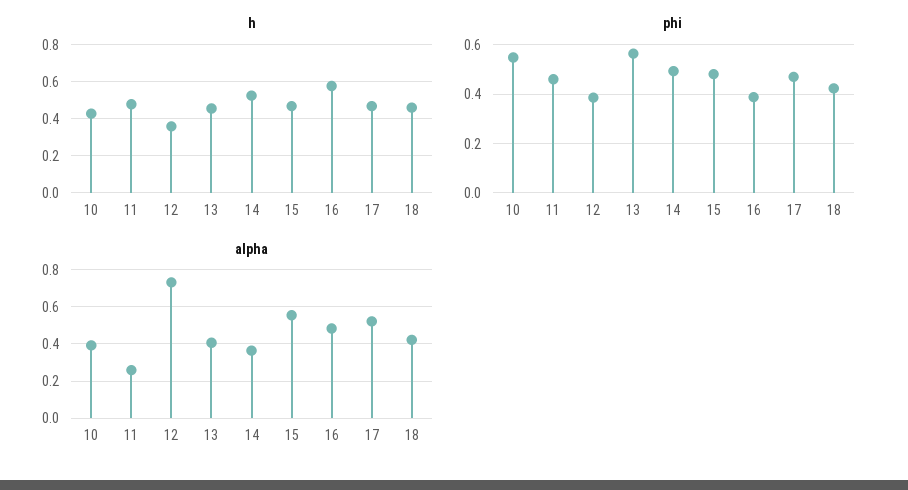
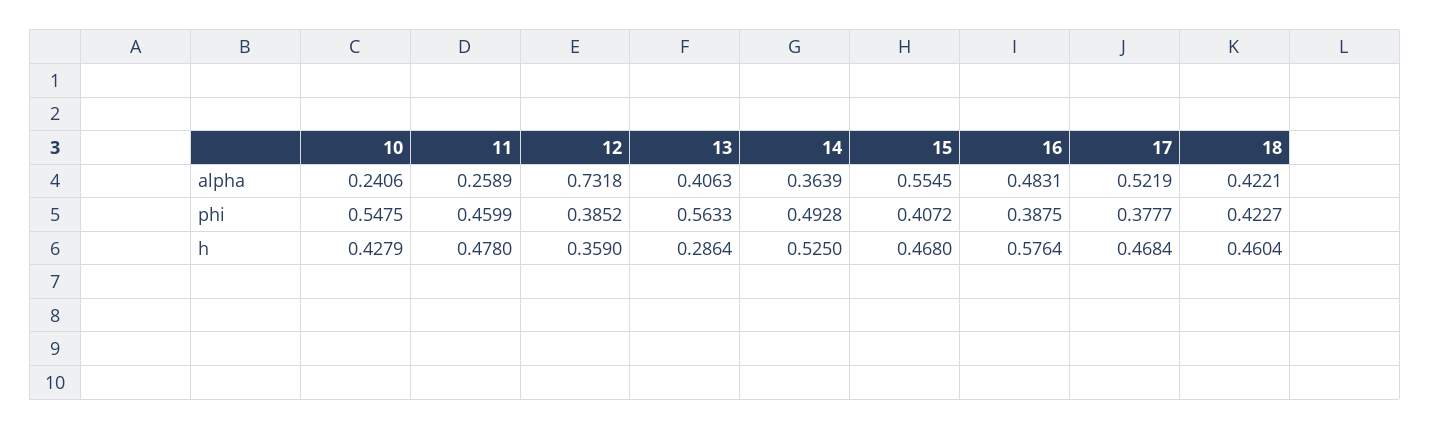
  {
    "h": {
      "10": 0.4279,
      "11": 0.478,
      "12": 0.359,
-     "13": 0.45,
+     "13": 0.2864,
      "14": 0.525,
      "15": 0.468,
      "16": 0.5764,
      "17": 0.4684,
      "18": 0.4604
    },
    "phi": {
      "10": 0.5475,
      "11": 0.4599,
      "12": 0.3852,
      "13": 0.5633,
      "14": 0.4928,
-     "15": 0.475,
+     "15": 0.4072,
      "16": 0.3875,
-     "17": 0.475,
+     "17": 0.3777,
      "18": 0.4227
    },
    "alpha": {
-     "10": 0.4,
+     "10": 0.2406,
      "11": 0.2589,
      "12": 0.7318,
      "13": 0.4063,
      "14": 0.3639,
      "15": 0.5545,
      "16": 0.4831,
      "17": 0.5219,
      "18": 0.4221
    }
  }

